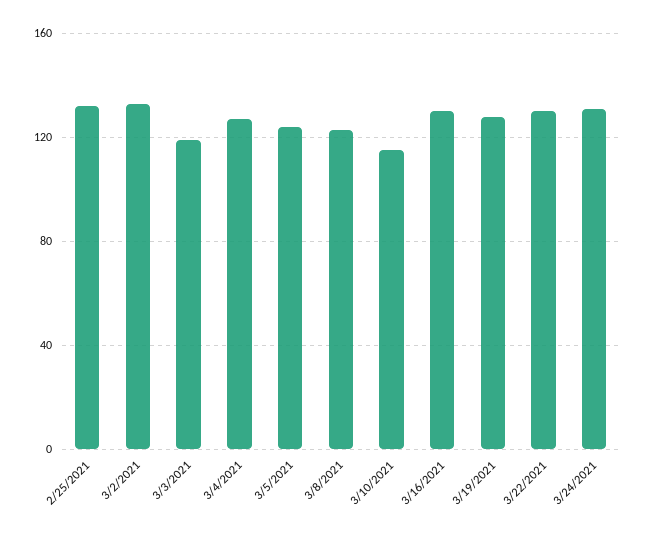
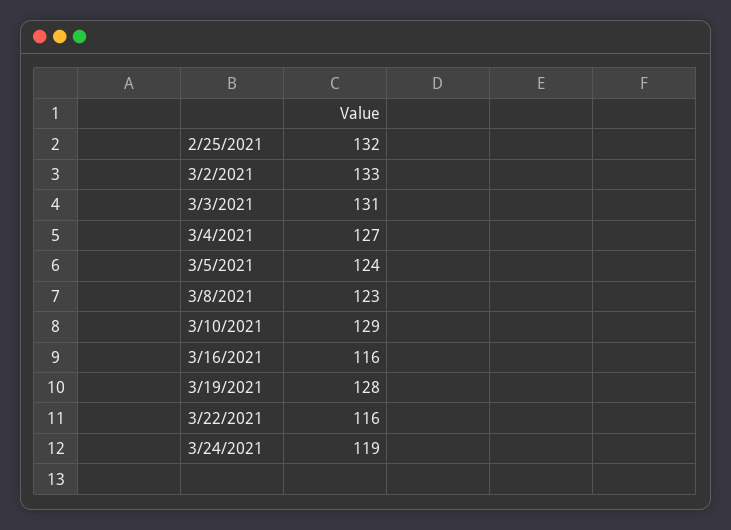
  {
    "2/25/2021": 132,
    "3/2/2021": 133,
-   "3/3/2021": 120,
+   "3/3/2021": 131,
    "3/4/2021": 127,
    "3/5/2021": 124,
    "3/8/2021": 123,
-   "3/10/2021": 115,
+   "3/10/2021": 129,
-   "3/16/2021": 130,
+   "3/16/2021": 116,
    "3/19/2021": 128,
-   "3/22/2021": 130,
+   "3/22/2021": 116,
-   "3/24/2021": 130
+   "3/24/2021": 119
  }

